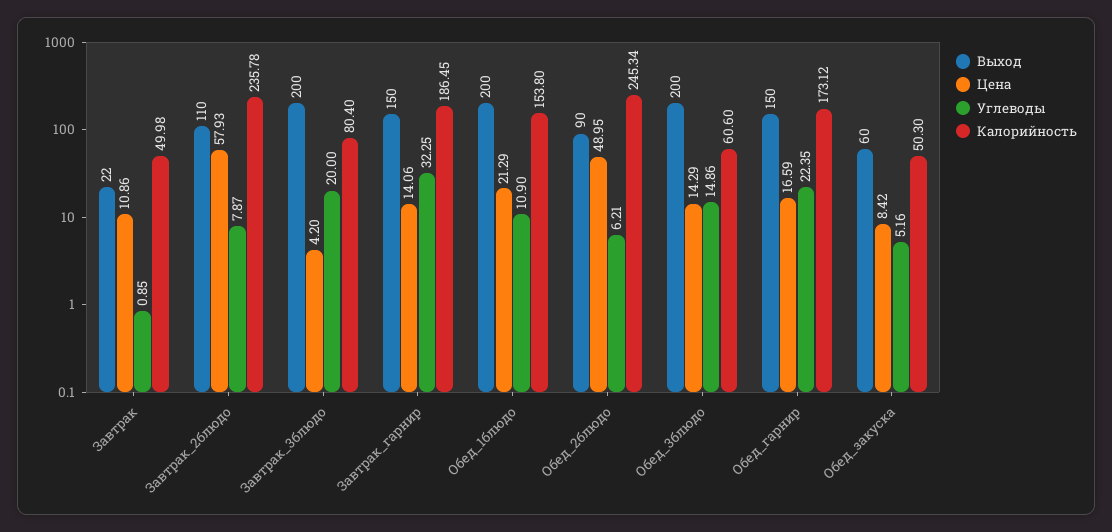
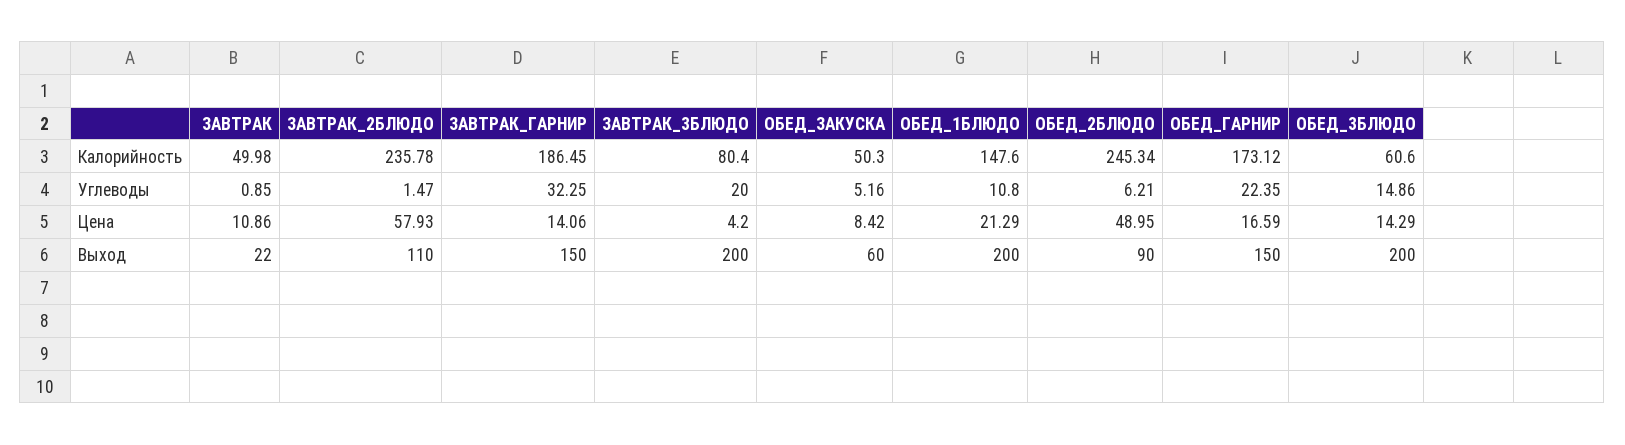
  {
    "Выход": {
      "Завтрак": 22,
      "Завтрак_2блюдо": 110,
      "Завтрак_3блюдо": 200,
      "Завтрак_гарнир": 150,
      "Обед_1блюдо": 200,
      "Обед_2блюдо": 90,
      "Обед_3блюдо": 200,
      "Обед_гарнир": 150,
      "Обед_закуска": 60
    },
    "Цена": {
      "Завтрак": 10.86,
      "Завтрак_2блюдо": 57.93,
      "Завтрак_3блюдо": 4.2,
      "Завтрак_гарнир": 14.06,
      "Обед_1блюдо": 21.29,
      "Обед_2блюдо": 48.95,
      "Обед_3блюдо": 14.29,
      "Обед_гарнир": 16.59,
      "Обед_закуска": 8.42
    },
    "Углеводы": {
      "Завтрак": 0.85,
-     "Завтрак_2блюдо": 7.87,
+     "Завтрак_2блюдо": 1.47,
      "Завтрак_3блюдо": 20,
      "Завтрак_гарнир": 32.25,
-     "Обед_1блюдо": 10.9,
+     "Обед_1блюдо": 10.8,
      "Обед_2блюдо": 6.21,
      "Обед_3блюдо": 14.86,
      "Обед_гарнир": 22.35,
      "Обед_закуска": 5.16
    },
    "Калорийность": {
      "Завтрак": 49.98,
      "Завтрак_2блюдо": 235.78,
      "Завтрак_3блюдо": 80.4,
      "Завтрак_гарнир": 186.45,
-     "Обед_1блюдо": 153.8,
+     "Обед_1блюдо": 147.6,
      "Обед_2блюдо": 245.34,
      "Обед_3блюдо": 60.6,
      "Обед_гарнир": 173.12,
      "Обед_закуска": 50.3
    }
  }

